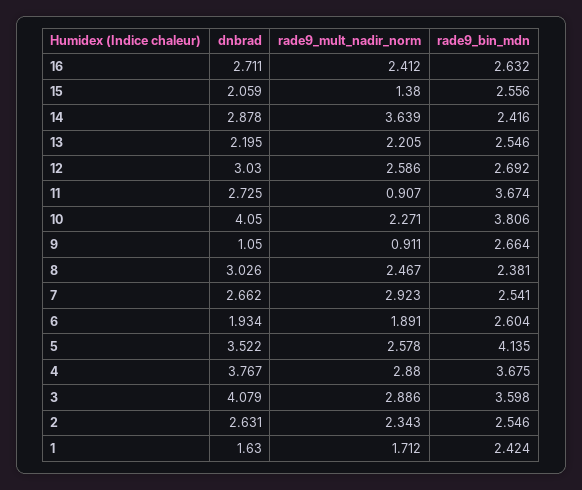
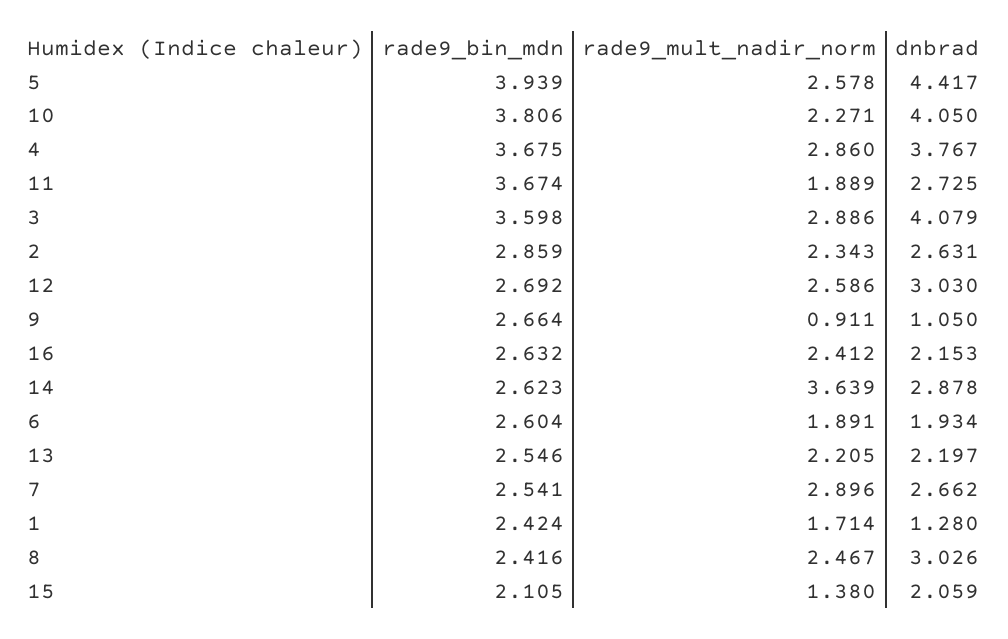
  {
    "dnbrad": {
-     "16": 2.711,
+     "16": 2.153,
      "15": 2.059,
      "14": 2.878,
-     "13": 2.195,
+     "13": 2.197,
      "12": 3.03,
      "11": 2.725,
      "10": 4.05,
      "9": 1.05,
      "8": 3.026,
      "7": 2.662,
      "6": 1.934,
-     "5": 3.522,
+     "5": 4.417,
      "4": 3.767,
      "3": 4.079,
      "2": 2.631,
-     "1": 1.63
+     "1": 1.28
    },
    "rade9_mult_nadir_norm": {
      "16": 2.412,
      "15": 1.38,
      "14": 3.639,
      "13": 2.205,
      "12": 2.586,
-     "11": 0.907,
+     "11": 1.889,
      "10": 2.271,
      "9": 0.911,
      "8": 2.467,
-     "7": 2.923,
+     "7": 2.896,
      "6": 1.891,
      "5": 2.578,
-     "4": 2.88,
+     "4": 2.86,
      "3": 2.886,
      "2": 2.343,
-     "1": 1.712
+     "1": 1.714
    },
    "rade9_bin_mdn": {
      "16": 2.632,
-     "15": 2.556,
+     "15": 2.105,
-     "14": 2.416,
+     "14": 2.623,
      "13": 2.546,
      "12": 2.692,
      "11": 3.674,
      "10": 3.806,
      "9": 2.664,
-     "8": 2.381,
+     "8": 2.416,
      "7": 2.541,
      "6": 2.604,
-     "5": 4.135,
+     "5": 3.939,
      "4": 3.675,
      "3": 3.598,
-     "2": 2.546,
+     "2": 2.859,
      "1": 2.424
    }
  }

